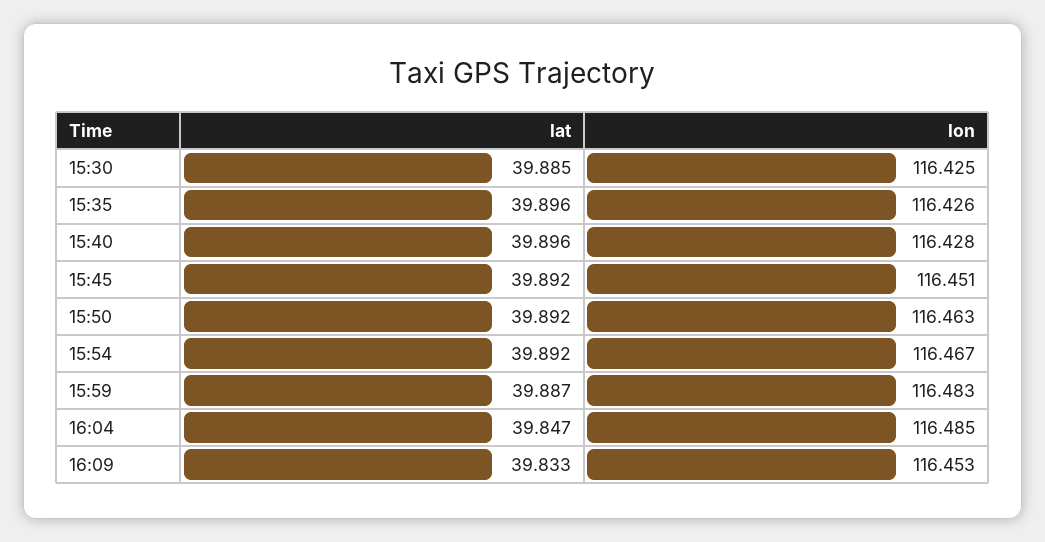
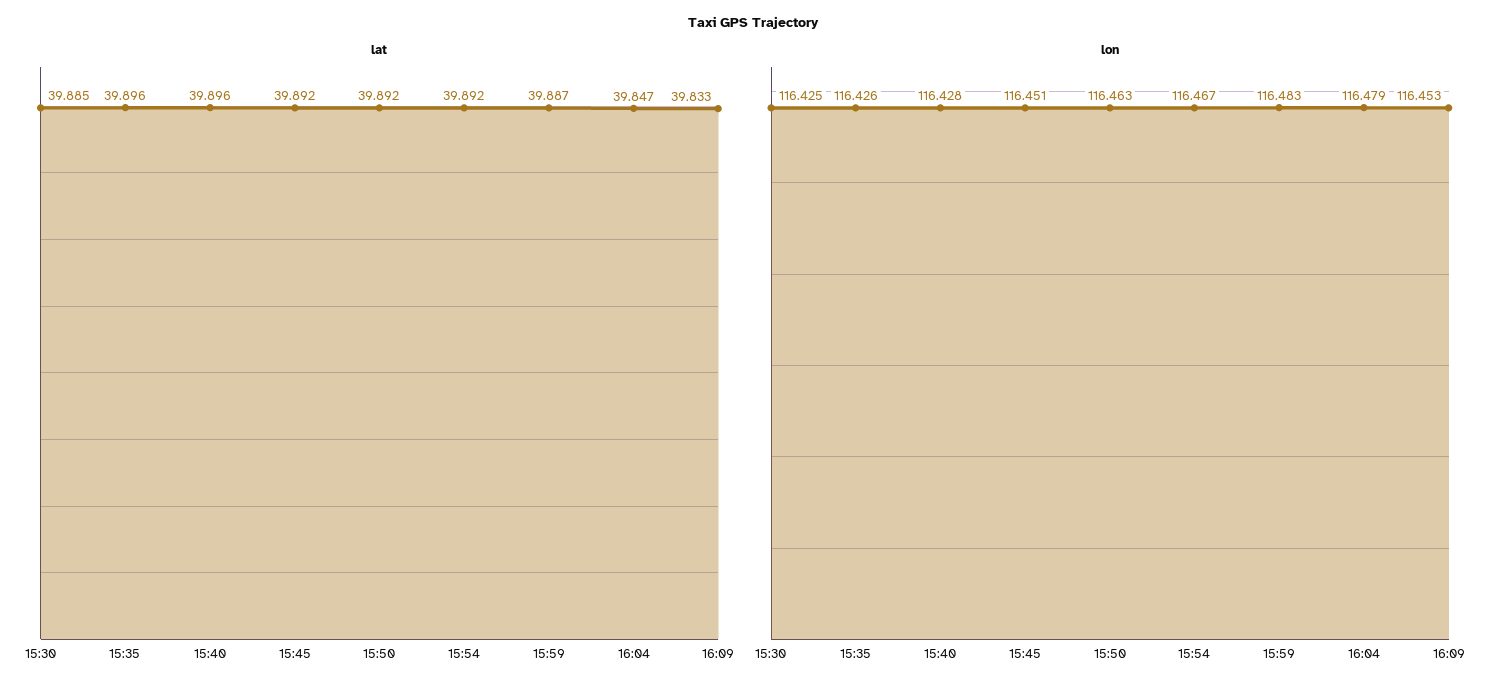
  {
    "lat": {
      "15:30": 39.885,
      "15:35": 39.896,
      "15:40": 39.896,
      "15:45": 39.892,
      "15:50": 39.892,
      "15:54": 39.892,
      "15:59": 39.887,
      "16:04": 39.847,
      "16:09": 39.833
    },
    "lon": {
      "15:30": 116.425,
      "15:35": 116.426,
      "15:40": 116.428,
      "15:45": 116.451,
      "15:50": 116.463,
      "15:54": 116.467,
      "15:59": 116.483,
-     "16:04": 116.485,
+     "16:04": 116.479,
      "16:09": 116.453
    }
  }

